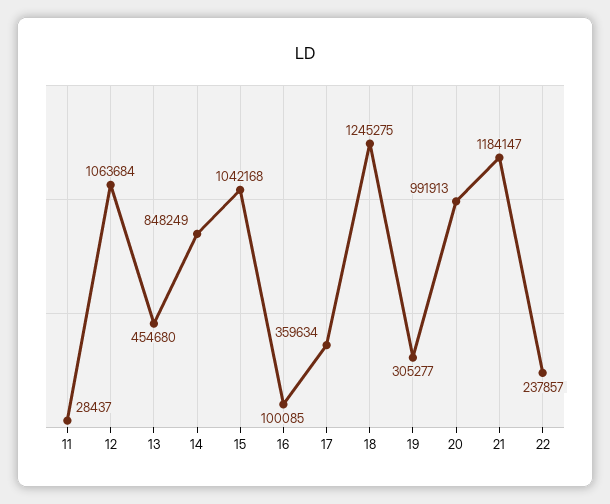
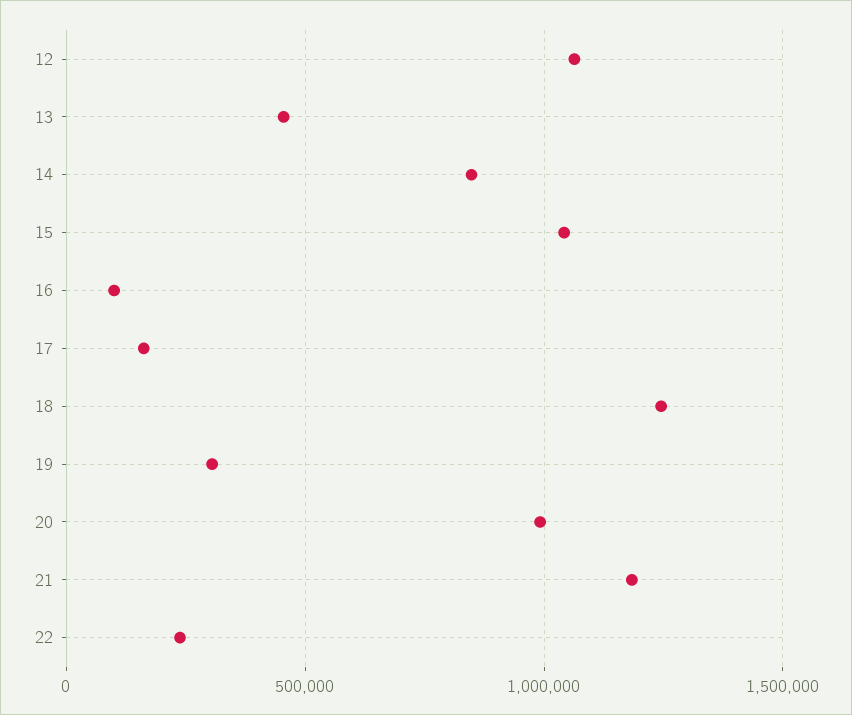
  {
-   "11": 28437,
    "12": 1063684,
    "13": 454680,
    "14": 848249,
    "15": 1042168,
    "16": 100085,
-   "17": 359634,
+   "17": 150000,
    "18": 1245275,
    "19": 305277,
    "20": 991913,
    "21": 1184147,
    "22": 237857
  }

